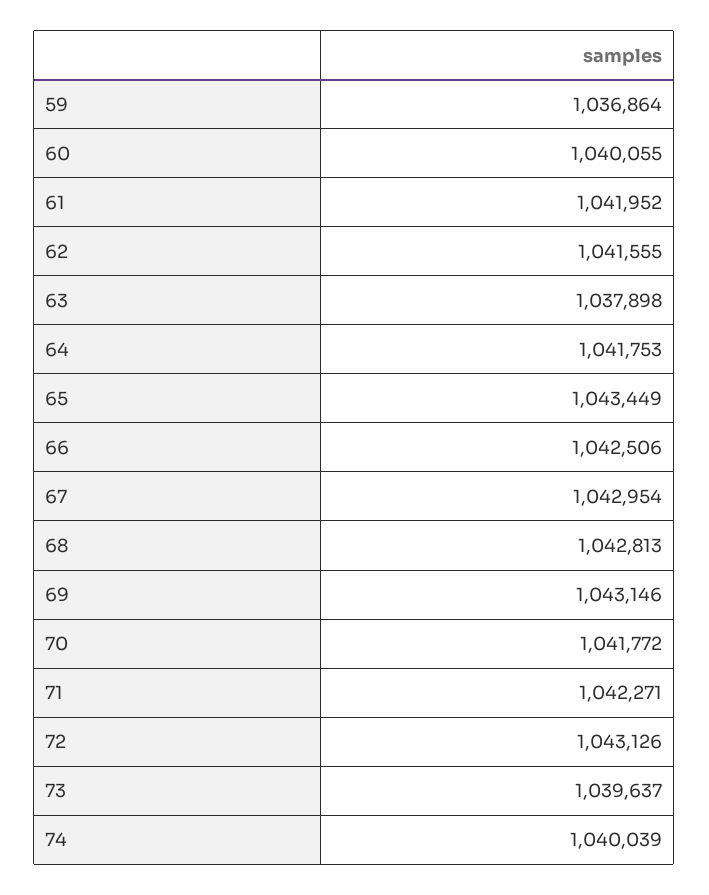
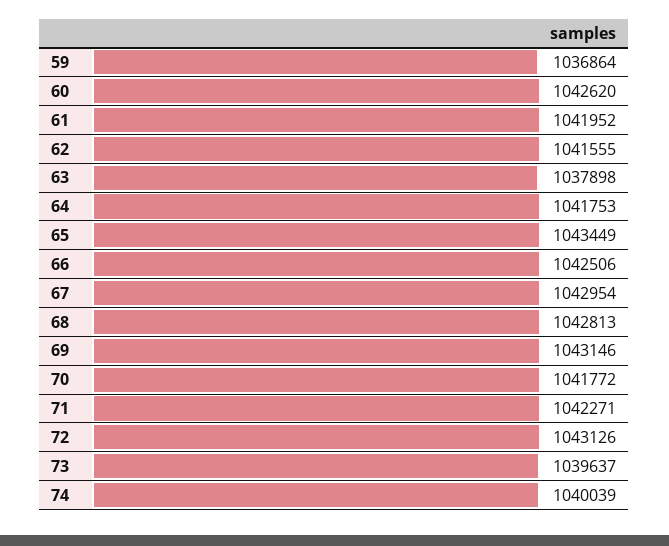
  {
    "59": 1036864,
-   "60": 1040055,
+   "60": 1042620,
    "61": 1041952,
    "62": 1041555,
    "63": 1037898,
    "64": 1041753,
    "65": 1043449,
    "66": 1042506,
    "67": 1042954,
    "68": 1042813,
    "69": 1043146,
    "70": 1041772,
    "71": 1042271,
    "72": 1043126,
    "73": 1039637,
    "74": 1040039
  }

